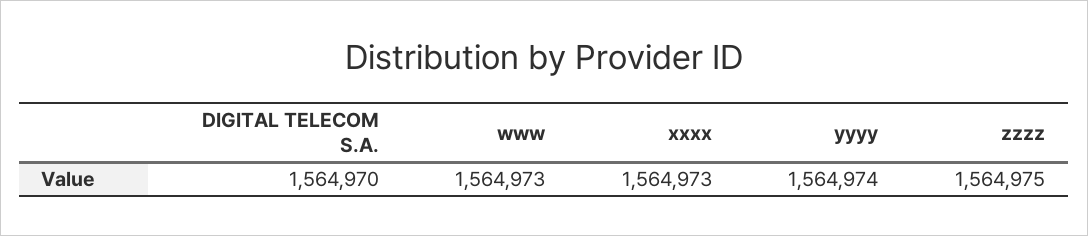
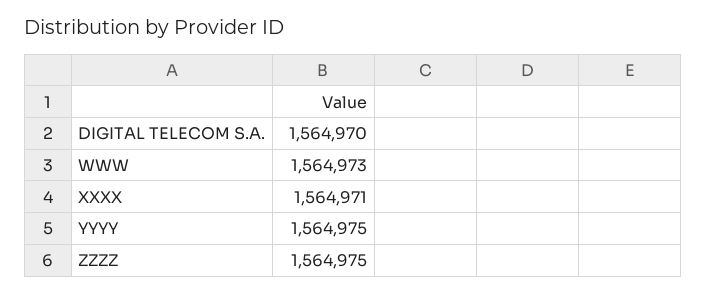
  {
    "DIGITAL TELECOM S.A.": 1564970,
    "www": 1564973,
-   "xxxx": 1564973,
+   "xxxx": 1564971,
-   "yyyy": 1564974,
+   "yyyy": 1564975,
    "zzzz": 1564975
  }

